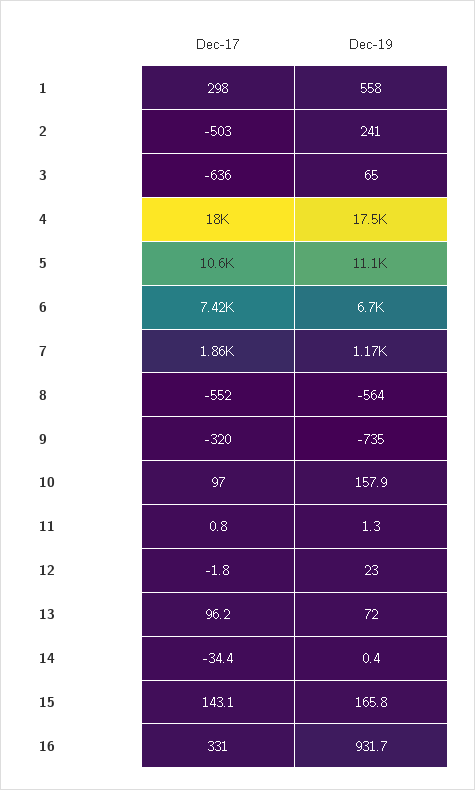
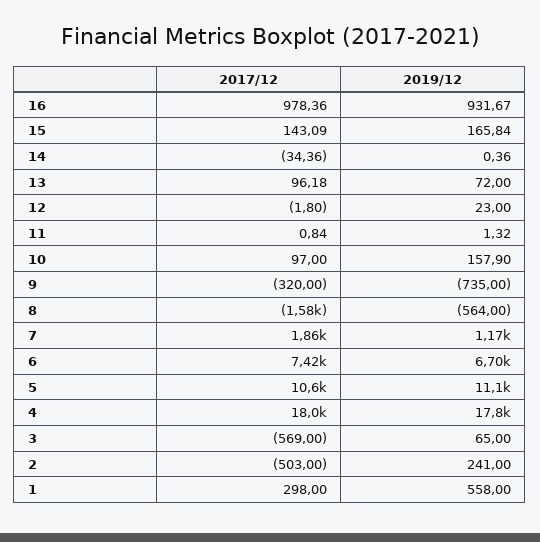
  {
    "Dec-17": {
      "1": 298,
      "2": -503,
-     "3": -636,
+     "3": -569,
      "4": 18000,
      "5": 10600,
      "6": 7420,
      "7": 1860,
-     "8": -552,
+     "8": -1580,
      "9": -320,
      "10": 97,
      "11": 0.84,
      "12": -1.8,
      "13": 96.18,
      "14": -34.36,
      "15": 143.09,
-     "16": 331
+     "16": 978.36
    },
    "Dec-19": {
      "1": 558,
      "2": 241,
      "3": 65,
-     "4": 17500,
+     "4": 17800,
      "5": 11100,
      "6": 6700,
      "7": 1170,
      "8": -564,
      "9": -735,
      "10": 157.9,
      "11": 1.32,
      "12": 23,
      "13": 72,
      "14": 0.36,
      "15": 165.84,
      "16": 931.67
    }
  }

